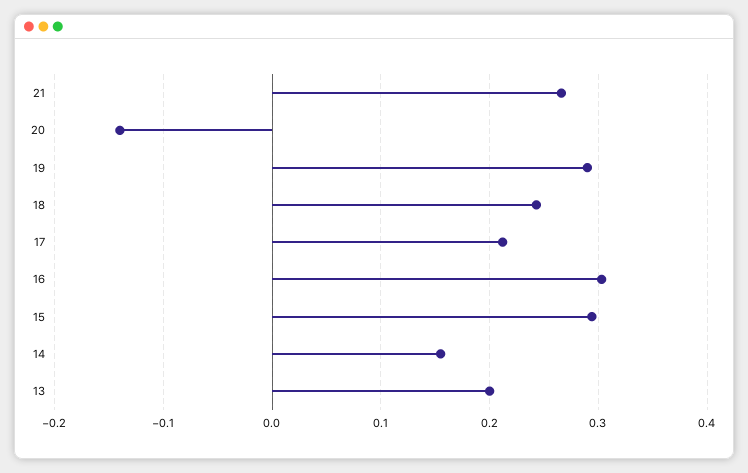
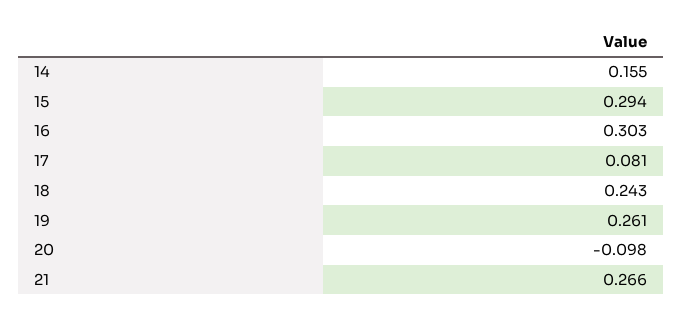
  {
    "21": 0.266,
-   "20": -0.14,
+   "20": -0.098,
-   "19": 0.29,
+   "19": 0.261,
    "18": 0.243,
-   "17": 0.21,
+   "17": 0.081,
    "16": 0.303,
    "15": 0.294,
-   "14": 0.155,
+   "14": 0.155
-   "13": 0.2
  }

